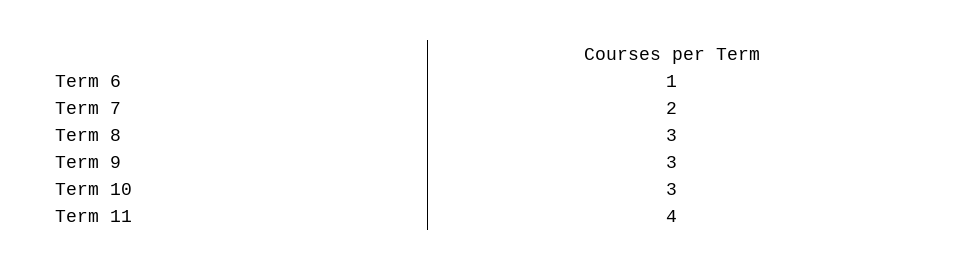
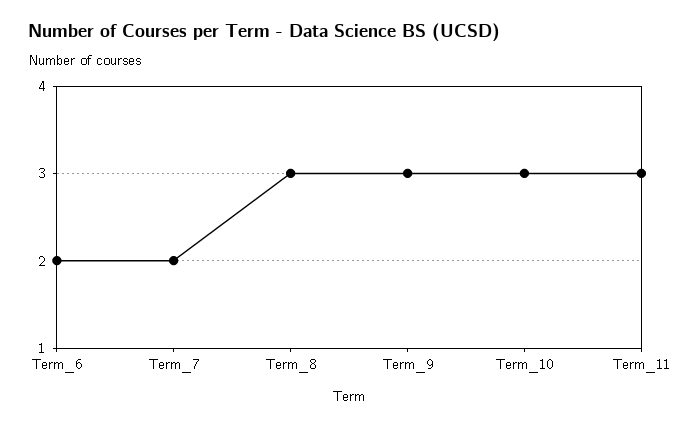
  {
-   "Term 6": 1,
+   "Term 6": 2,
    "Term 7": 2,
    "Term 8": 3,
    "Term 9": 3,
    "Term 10": 3,
-   "Term 11": 4
+   "Term 11": 3
  }

